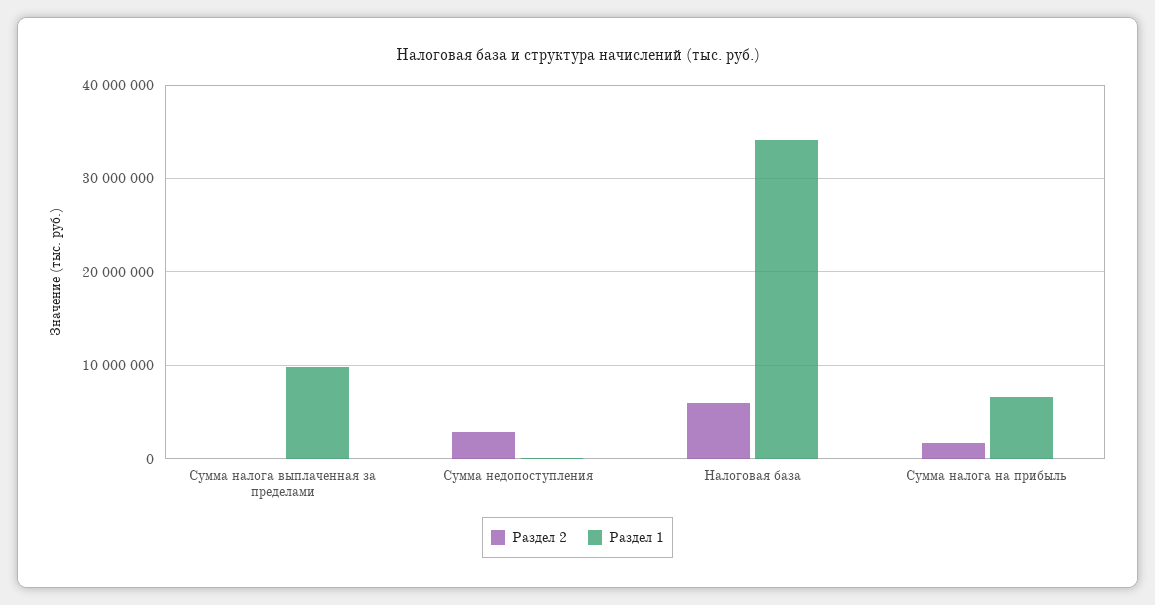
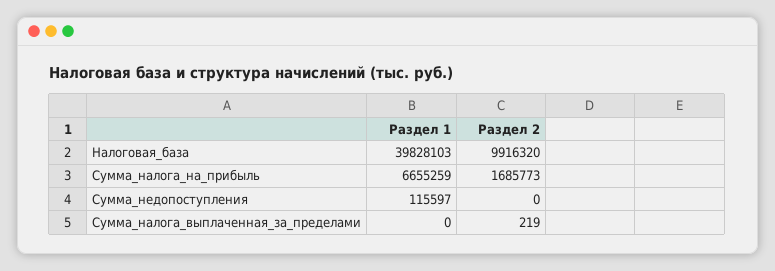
  {
    "Раздел 2": {
      "Сумма налога выплаченная за пределами": 219,
-     "Сумма недопоступления": 3000000,
+     "Сумма недопоступления": 0,
-     "Налоговая база": 6000000,
+     "Налоговая база": 9916320,
      "Сумма налога на прибыль": 1685773
    },
    "Раздел 1": {
-     "Сумма налога выплаченная за пределами": 10000000,
+     "Сумма налога выплаченная за пределами": 0,
      "Сумма недопоступления": 115597,
-     "Налоговая база": 34000000,
+     "Налоговая база": 39828103,
      "Сумма налога на прибыль": 6655259
    }
  }

